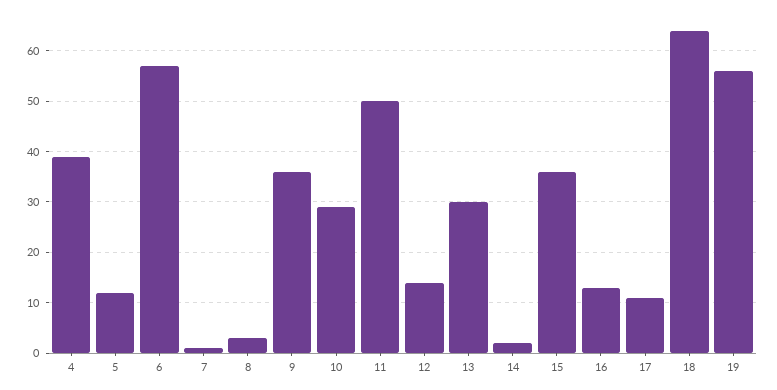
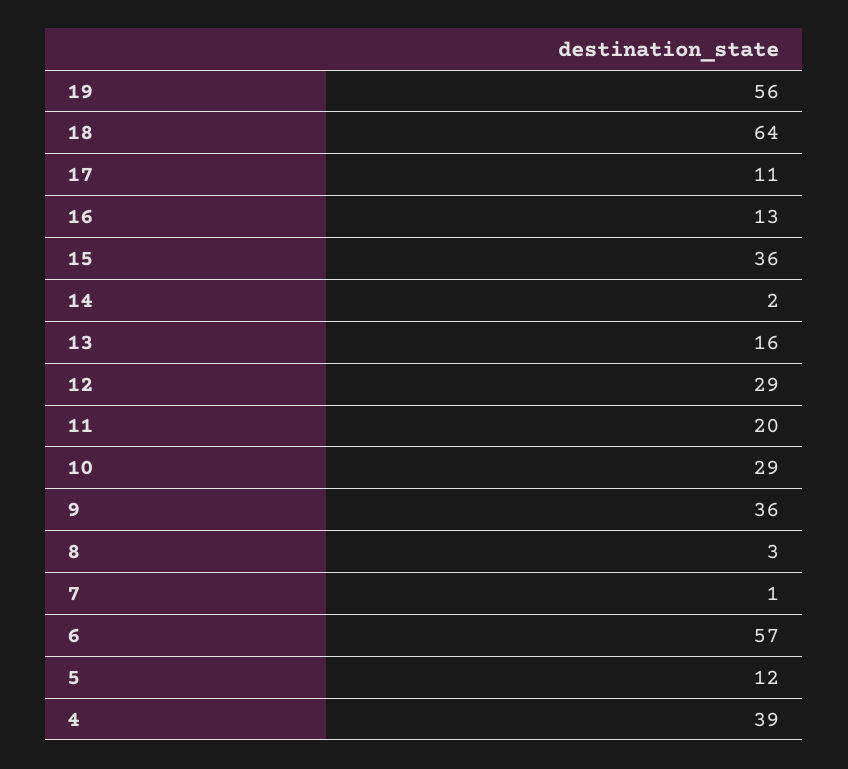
  {
    "4": 39,
    "5": 12,
    "6": 57,
    "7": 1,
    "8": 3,
    "9": 36,
    "10": 29,
-   "11": 50,
+   "11": 20,
-   "12": 15,
+   "12": 29,
-   "13": 30,
+   "13": 16,
    "14": 2,
    "15": 36,
    "16": 13,
    "17": 11,
    "18": 64,
    "19": 56
  }

